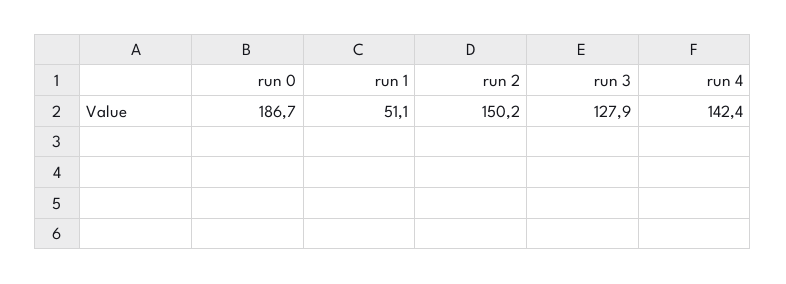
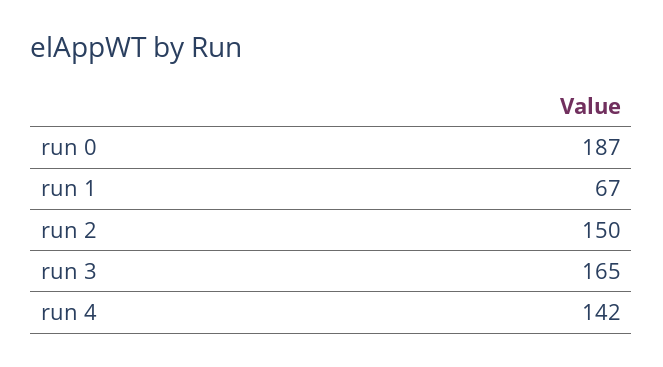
  {
    "run 0": 186.7,
-   "run 1": 51.1,
+   "run 1": 67,
    "run 2": 150.2,
-   "run 3": 127.9,
+   "run 3": 165,
    "run 4": 142.4
  }

